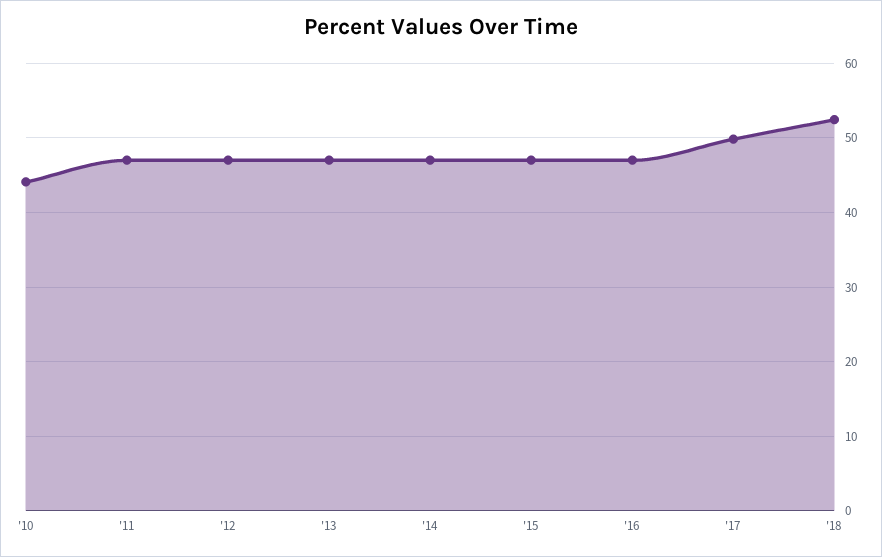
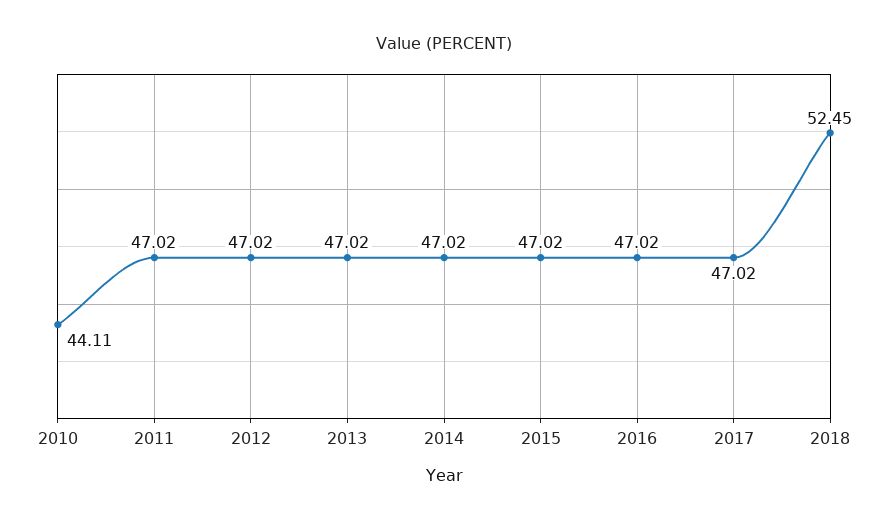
  {
    "'10": 44.11,
    "'11": 47.02,
    "'12": 47.02,
    "'13": 47.02,
    "'14": 47.02,
    "'15": 47.02,
    "'16": 47.02,
-   "'17": 50,
+   "'17": 47.02,
    "'18": 52.45
  }

